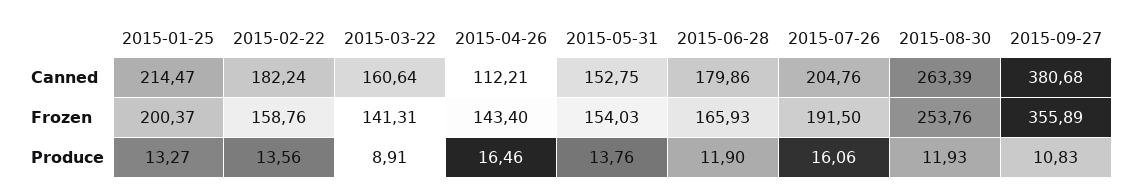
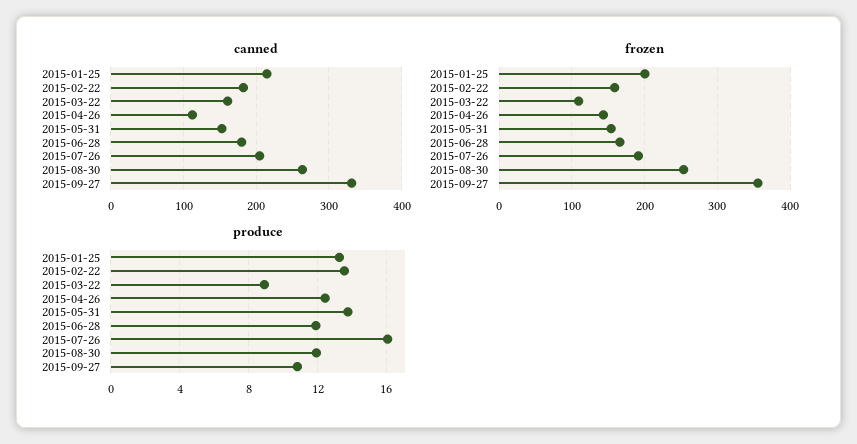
  {
    "Canned": {
      "2015-01-25": 214.47,
      "2015-02-22": 182.24,
      "2015-03-22": 160.64,
      "2015-04-26": 112.21,
      "2015-05-31": 152.75,
      "2015-06-28": 179.86,
      "2015-07-26": 204.76,
      "2015-08-30": 263.39,
-     "2015-09-27": 380.68
+     "2015-09-27": 330
    },
    "Frozen": {
      "2015-01-25": 200.37,
      "2015-02-22": 158.76,
-     "2015-03-22": 141.31,
+     "2015-03-22": 110,
      "2015-04-26": 143.4,
      "2015-05-31": 154.03,
      "2015-06-28": 165.93,
      "2015-07-26": 191.5,
      "2015-08-30": 253.76,
      "2015-09-27": 355.89
    },
    "Produce": {
      "2015-01-25": 13.27,
      "2015-02-22": 13.56,
      "2015-03-22": 8.91,
-     "2015-04-26": 16.46,
+     "2015-04-26": 12.5,
      "2015-05-31": 13.76,
      "2015-06-28": 11.9,
      "2015-07-26": 16.06,
      "2015-08-30": 11.93,
      "2015-09-27": 10.83
    }
  }

